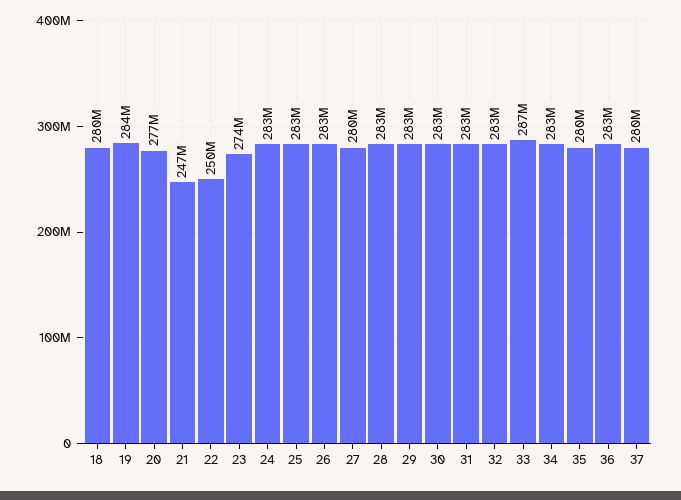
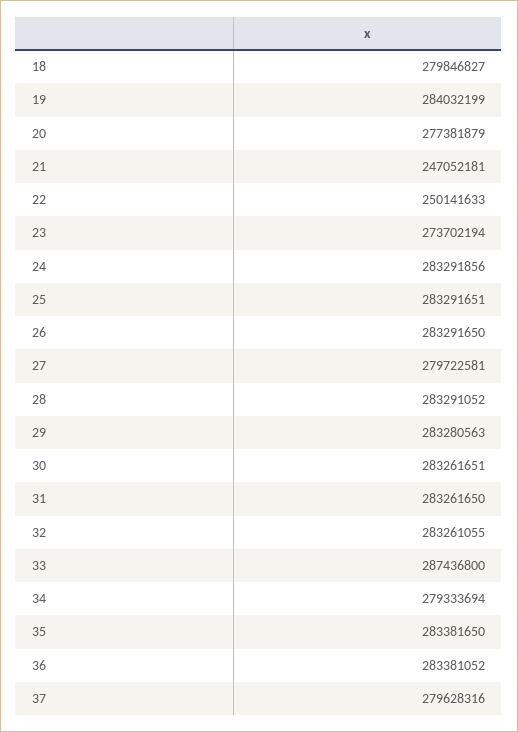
  {
    "18": 279846827,
    "19": 284032199,
    "20": 277381879,
    "21": 247052181,
    "22": 250141633,
    "23": 273702194,
    "24": 283291856,
    "25": 283291651,
    "26": 283291650,
    "27": 279722581,
    "28": 283291052,
    "29": 283280563,
    "30": 283261651,
    "31": 283261650,
    "32": 283261055,
    "33": 287436800,
-   "34": 283000000,
+   "34": 279333694,
-   "35": 280000000,
+   "35": 283381650,
    "36": 283381052,
    "37": 279628316
  }

